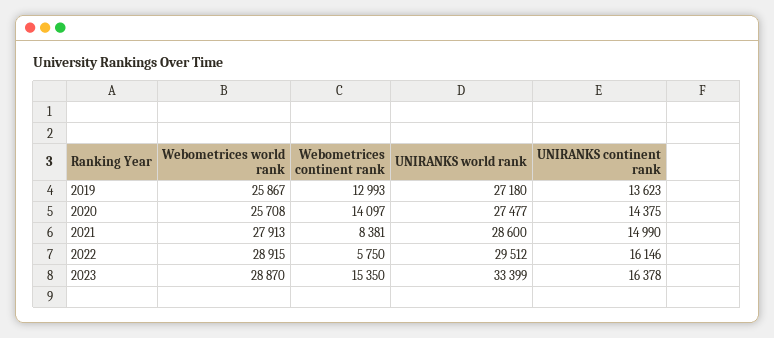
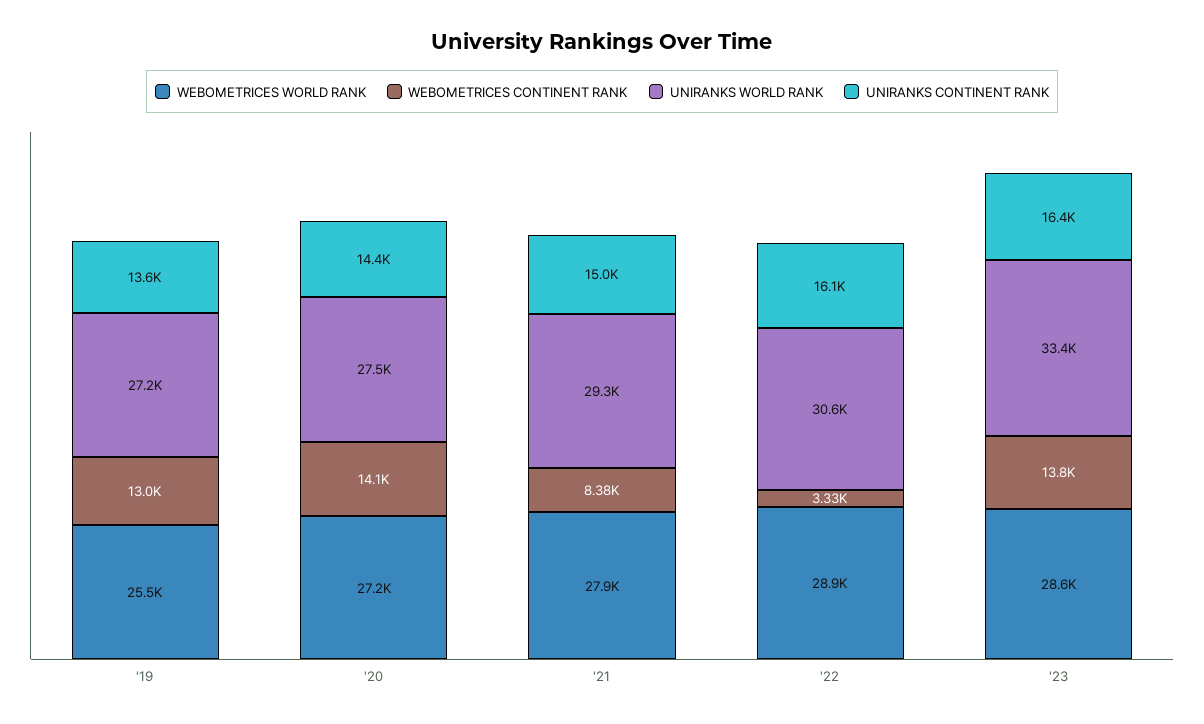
  {
    "Webometrices world rank": {
-     "2019": 25867,
+     "2019": 25500,
-     "2020": 25708,
+     "2020": 27200,
      "2021": 27913,
      "2022": 28915,
-     "2023": 28870
+     "2023": 28600
    },
    "Webometrices continent rank": {
      "2019": 12993,
      "2020": 14097,
      "2021": 8381,
-     "2022": 5750,
+     "2022": 3330,
-     "2023": 15350
+     "2023": 13800
    },
    "UNIRANKS world rank": {
      "2019": 27180,
      "2020": 27477,
-     "2021": 28600,
+     "2021": 29300,
-     "2022": 29512,
+     "2022": 30600,
      "2023": 33399
    },
    "UNIRANKS continent rank": {
      "2019": 13623,
      "2020": 14375,
      "2021": 14990,
      "2022": 16146,
      "2023": 16378
    }
  }

